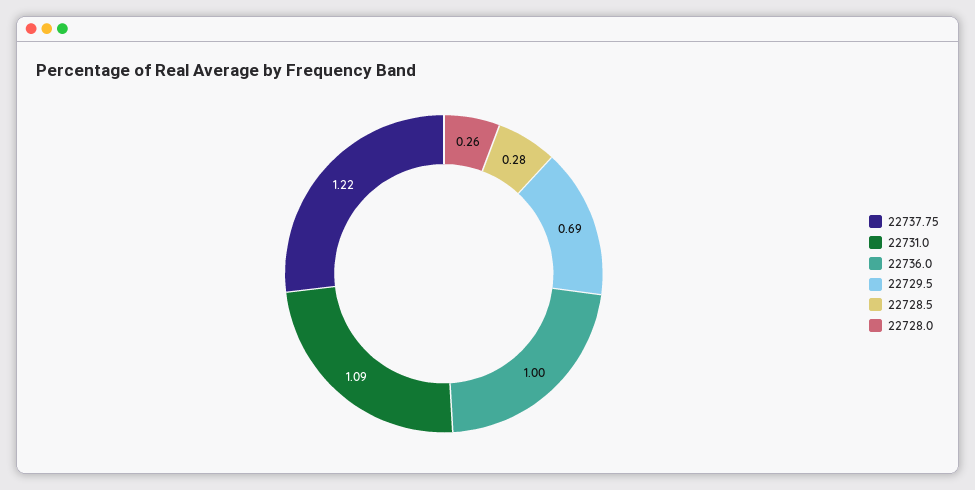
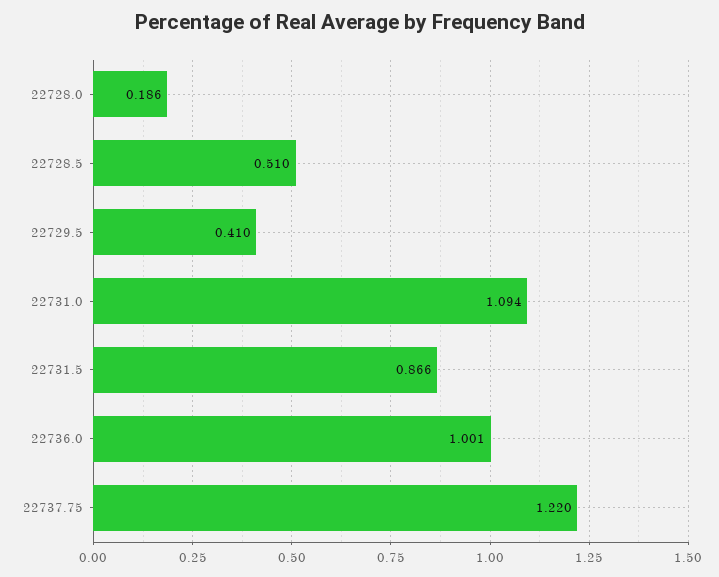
  {
    "22737.75": 1.22,
    "22731.0": 1.094,
    "22736.0": 1.001,
-   "22729.5": 0.69,
+   "22729.5": 0.41,
-   "22728.5": 0.28,
+   "22728.5": 0.51,
-   "22728.0": 0.26
+   "22728.0": 0.186,
+   "22731.5": 0.866
  }

